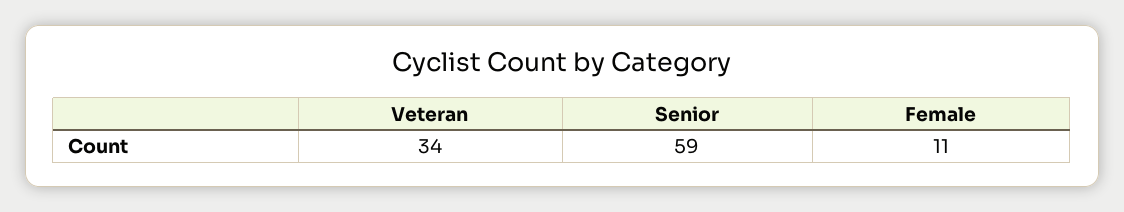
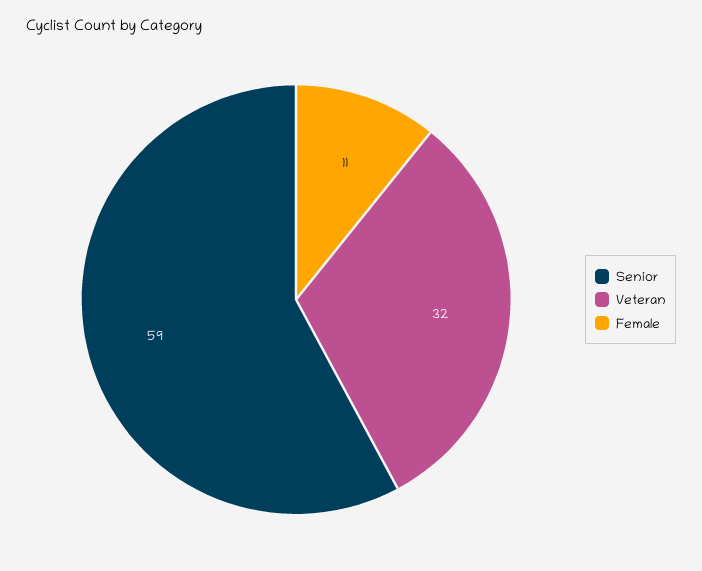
  {
-   "Veteran": 34,
+   "Veteran": 32,
    "Senior": 59,
    "Female": 11
  }

